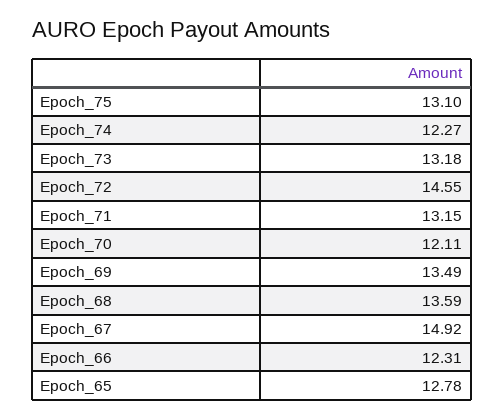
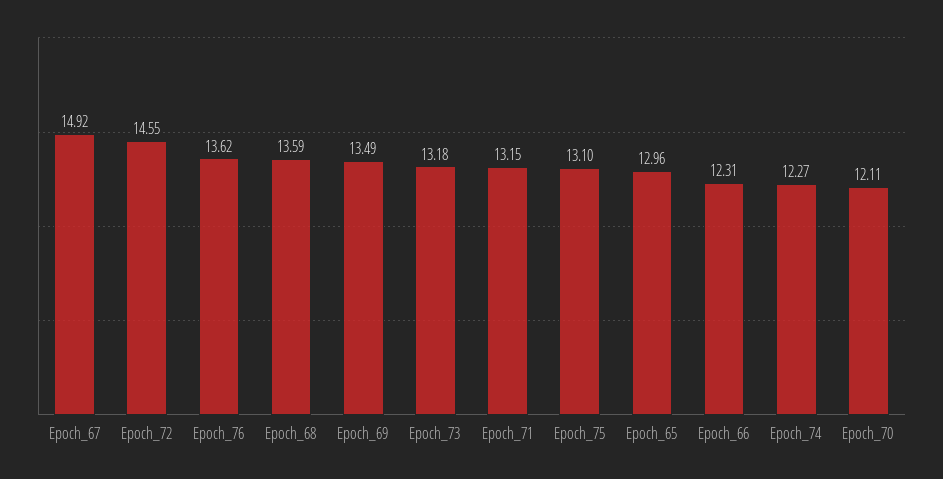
  {
    "Epoch_75": 13.1,
    "Epoch_74": 12.27,
    "Epoch_73": 13.18,
    "Epoch_72": 14.55,
    "Epoch_71": 13.15,
    "Epoch_70": 12.11,
    "Epoch_69": 13.49,
    "Epoch_68": 13.59,
    "Epoch_67": 14.92,
    "Epoch_66": 12.31,
-   "Epoch_65": 12.78
+   "Epoch_65": 12.96,
+   "Epoch_76": 13.62
  }

